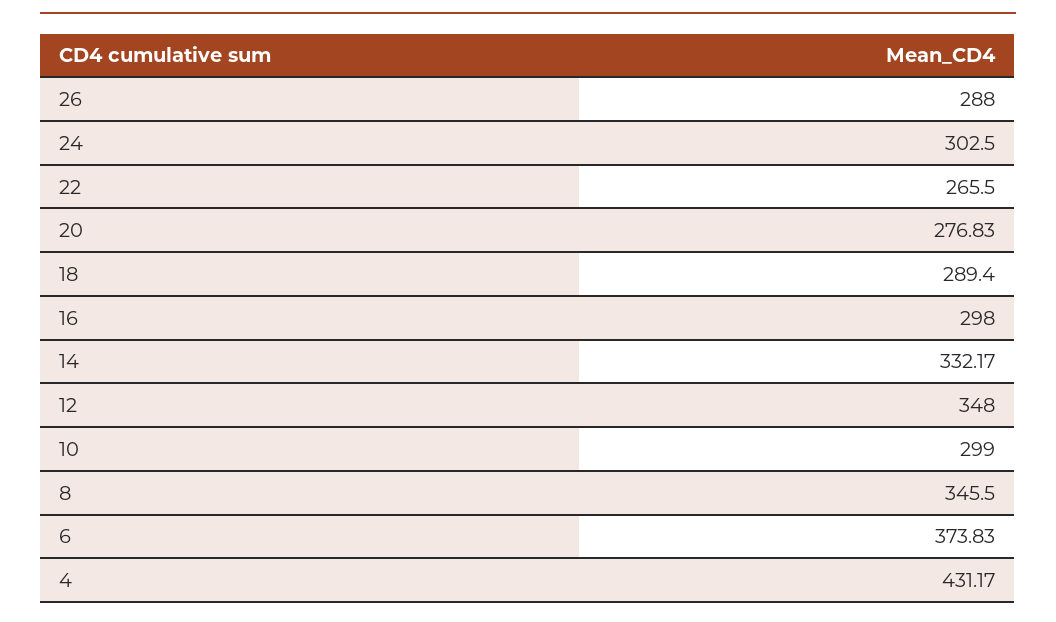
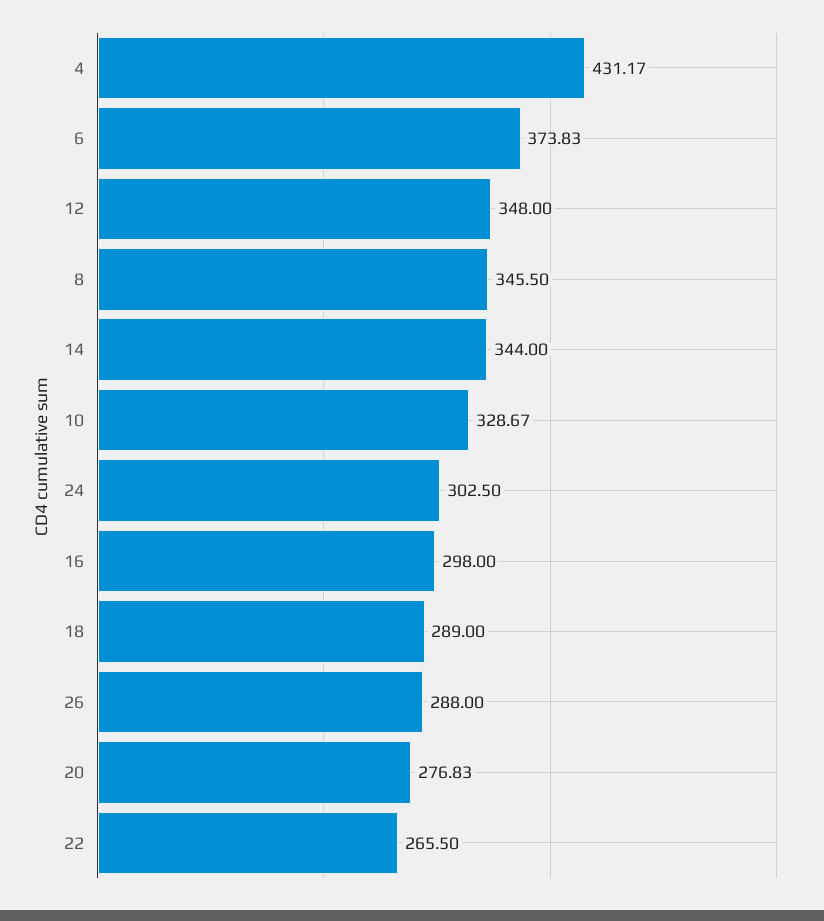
  {
    "26": 288,
    "24": 302.5,
    "22": 265.5,
    "20": 276.83,
-   "18": 289.4,
+   "18": 289,
    "16": 298,
-   "14": 332.17,
+   "14": 344,
    "12": 348,
-   "10": 299,
+   "10": 328.67,
    "8": 345.5,
    "6": 373.83,
    "4": 431.17
  }

